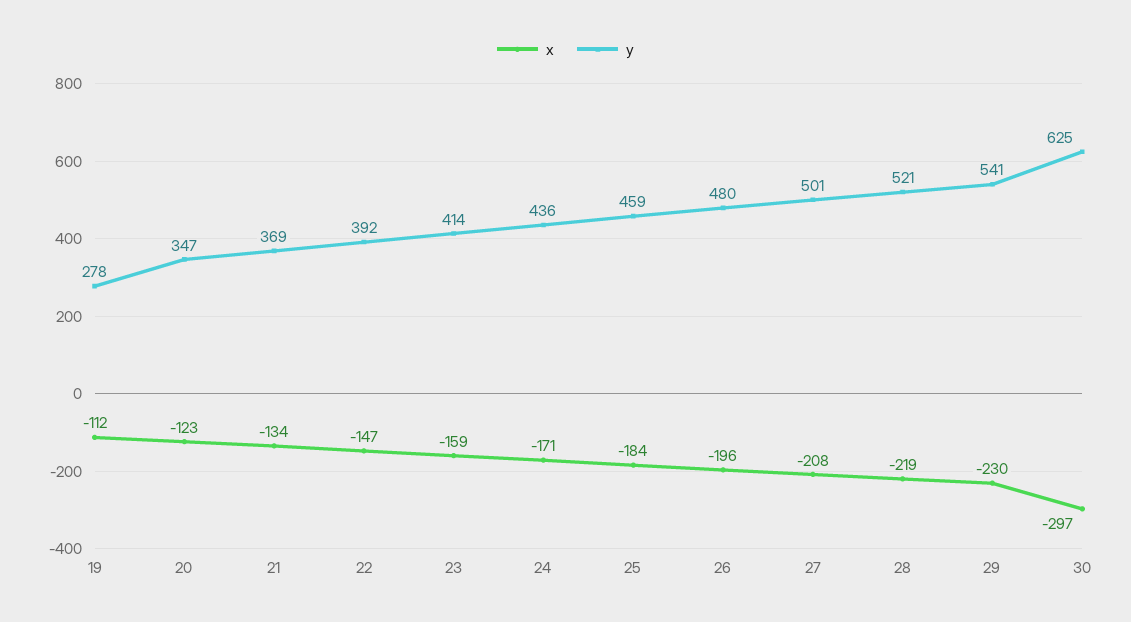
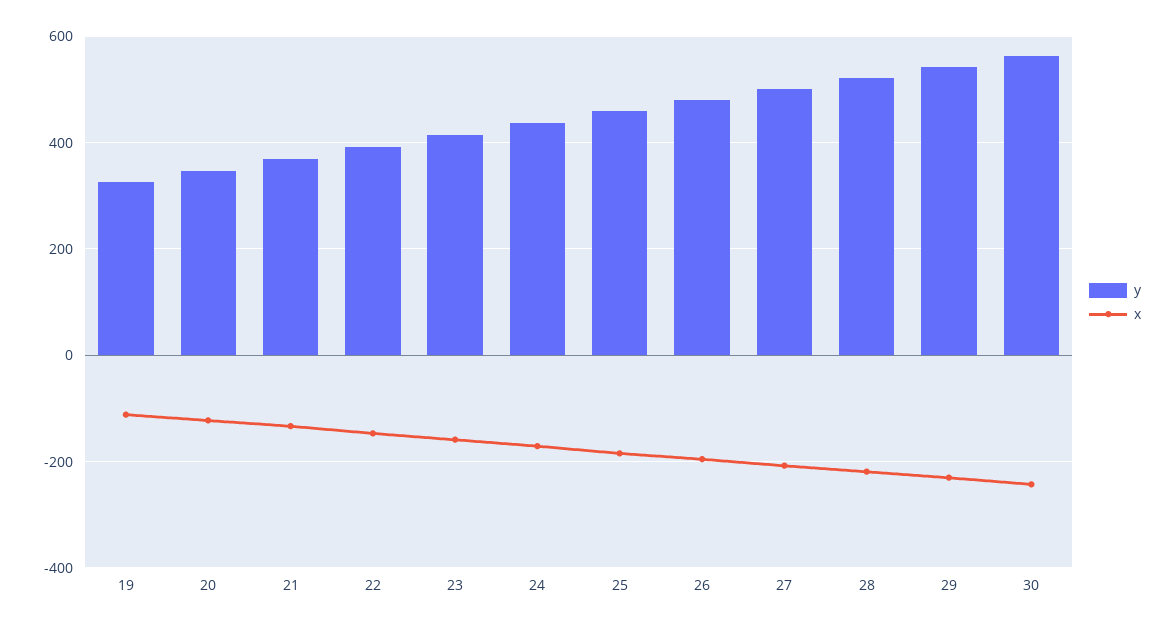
  {
    "x": {
      "19": -112,
      "20": -123,
      "21": -134,
      "22": -147,
      "23": -159,
      "24": -171,
      "25": -184,
      "26": -196,
      "27": -208,
      "28": -219,
      "29": -230,
-     "30": -297
+     "30": -240
    },
    "y": {
-     "19": 278,
+     "19": 320,
      "20": 347,
      "21": 369,
      "22": 392,
      "23": 414,
      "24": 436,
      "25": 459,
      "26": 480,
      "27": 501,
      "28": 521,
      "29": 541,
-     "30": 625
+     "30": 560
    }
  }

